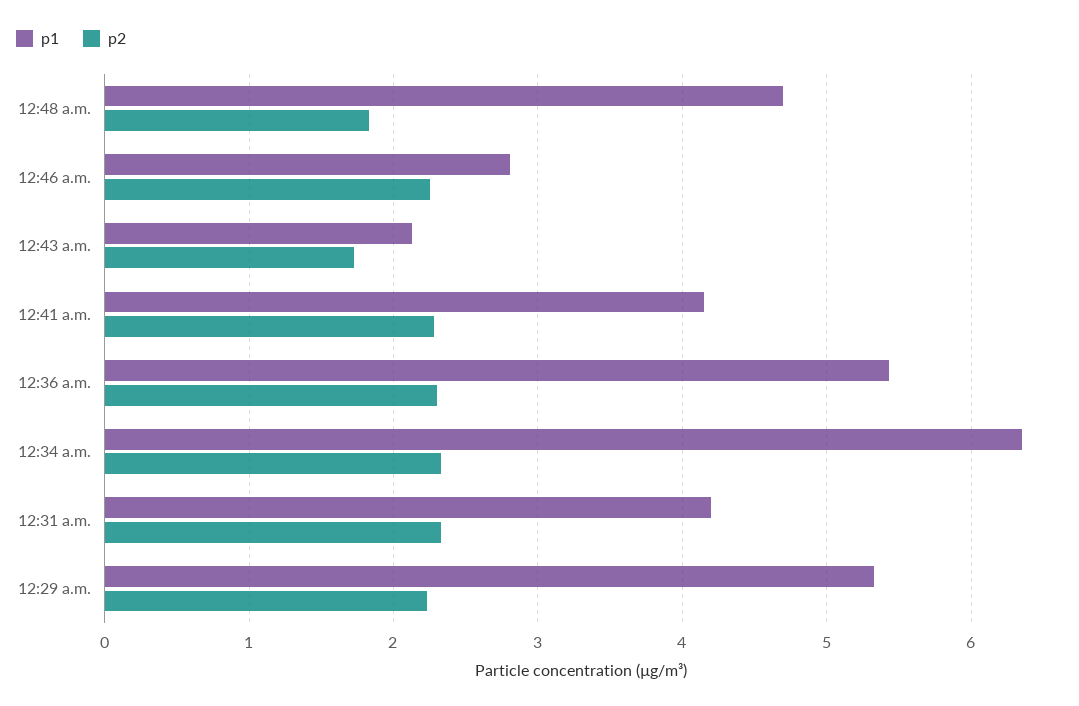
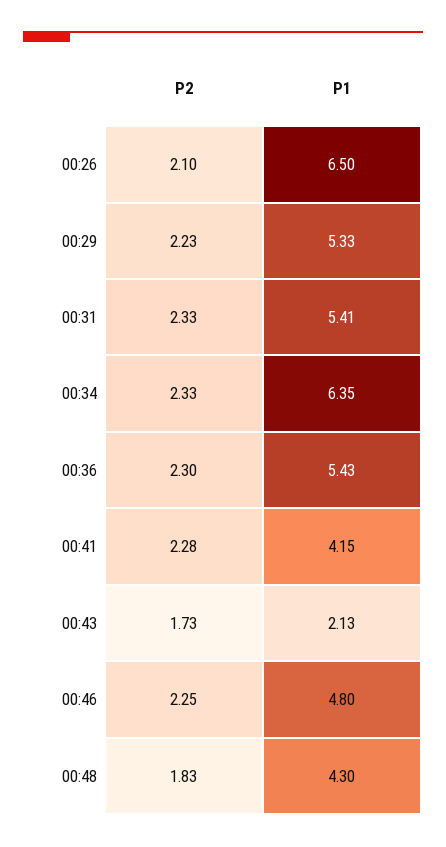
  {
    "p1": {
-     "12:48 a.m.": 4.7,
+     "12:48 a.m.": 4.3,
-     "12:46 a.m.": 2.8,
+     "12:46 a.m.": 4.8,
      "12:43 a.m.": 2.13,
      "12:41 a.m.": 4.15,
      "12:36 a.m.": 5.43,
      "12:34 a.m.": 6.35,
-     "12:31 a.m.": 4.2,
+     "12:31 a.m.": 5.41,
-     "12:29 a.m.": 5.33
+     "12:29 a.m.": 5.33,
+     "00:26": 6.5
    },
    "p2": {
      "12:48 a.m.": 1.83,
      "12:46 a.m.": 2.25,
      "12:43 a.m.": 1.73,
      "12:41 a.m.": 2.28,
      "12:36 a.m.": 2.3,
      "12:34 a.m.": 2.33,
      "12:31 a.m.": 2.33,
-     "12:29 a.m.": 2.23
+     "12:29 a.m.": 2.23,
+     "00:26": 2.1
    }
  }

